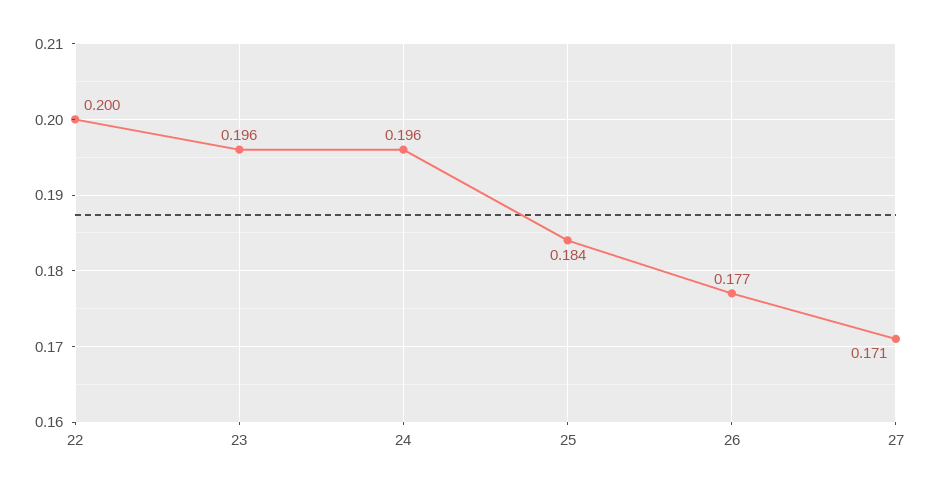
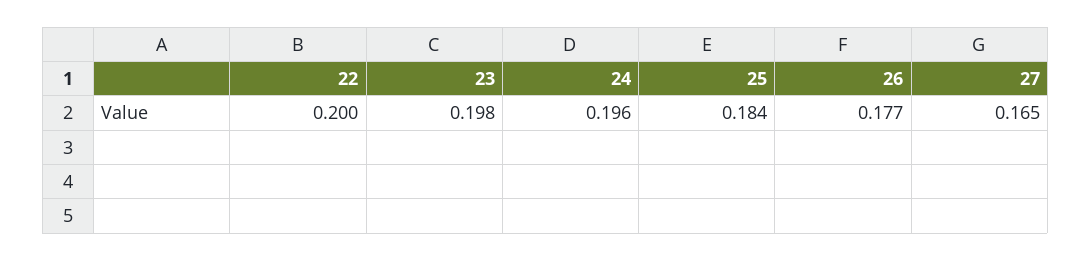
  {
    "22": 0.2,
-   "23": 0.196,
+   "23": 0.198,
    "24": 0.196,
    "25": 0.184,
    "26": 0.177,
-   "27": 0.171
+   "27": 0.165
  }

